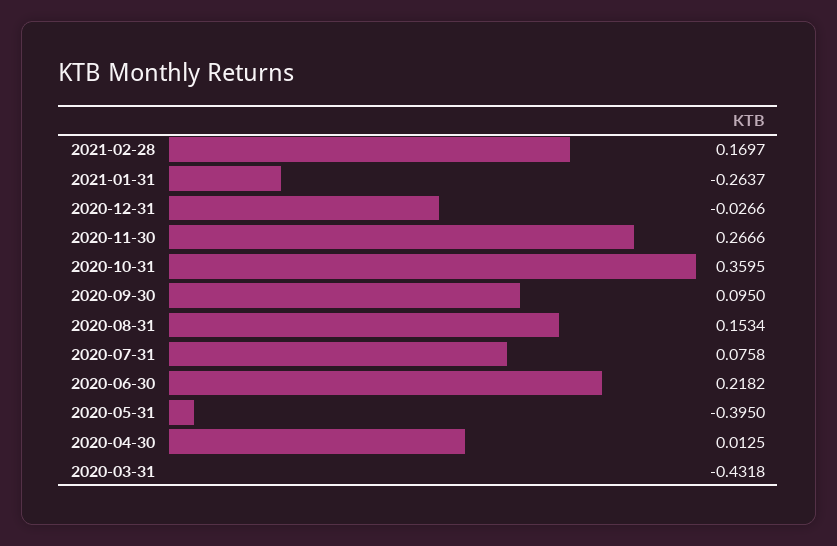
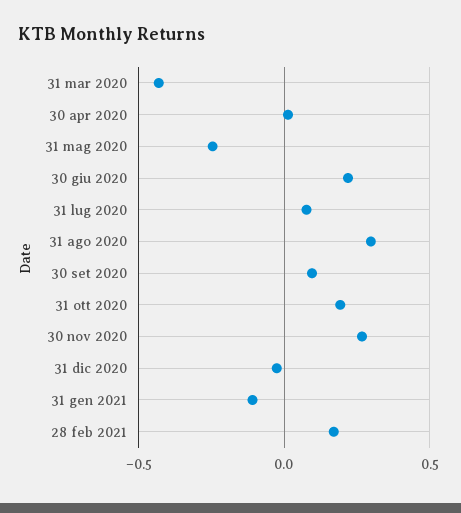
  {
    "2021-02-28": 0.1697,
-   "2021-01-31": -0.2637,
+   "2021-01-31": -0.1,
    "2020-12-31": -0.0266,
    "2020-11-30": 0.2666,
-   "2020-10-31": 0.3595,
+   "2020-10-31": 0.2,
    "2020-09-30": 0.095,
-   "2020-08-31": 0.1534,
+   "2020-08-31": 0.3,
    "2020-07-31": 0.0758,
    "2020-06-30": 0.2182,
-   "2020-05-31": -0.395,
+   "2020-05-31": -0.25,
    "2020-04-30": 0.0125,
    "2020-03-31": -0.4318
  }

